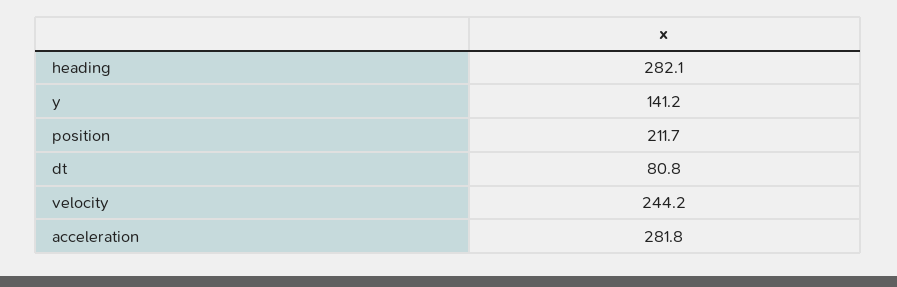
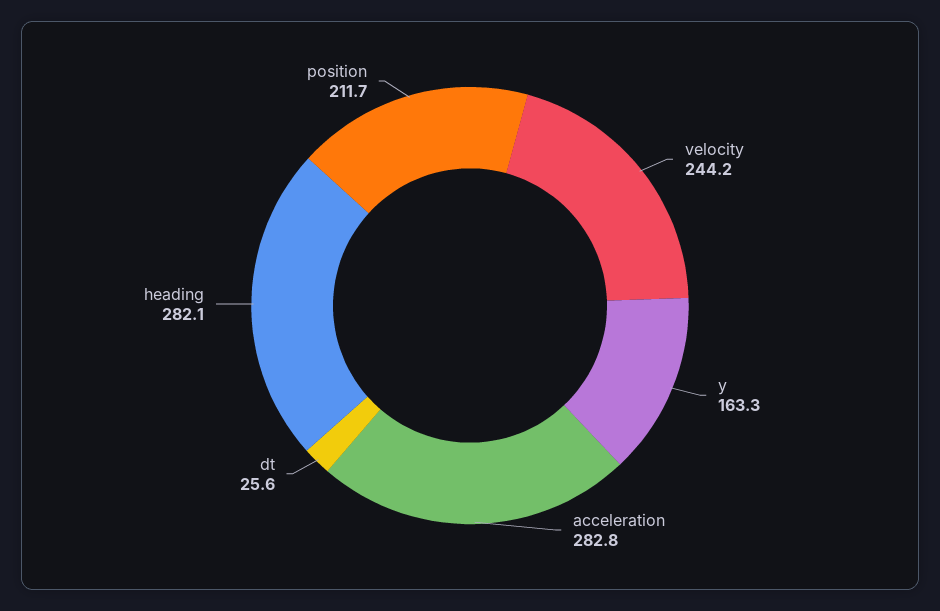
  {
    "heading": 282.1,
-   "y": 141.2,
+   "y": 163.3,
    "position": 211.7,
-   "dt": 80.8,
+   "dt": 25.6,
    "velocity": 244.2,
-   "acceleration": 281.8
+   "acceleration": 282.8
  }

